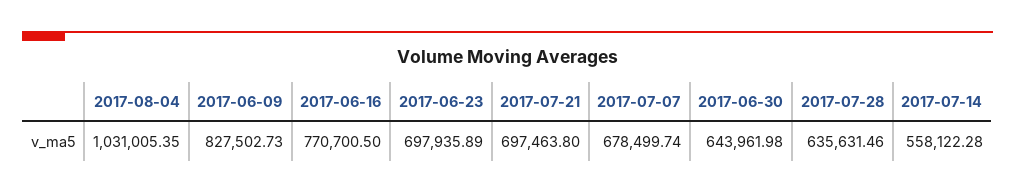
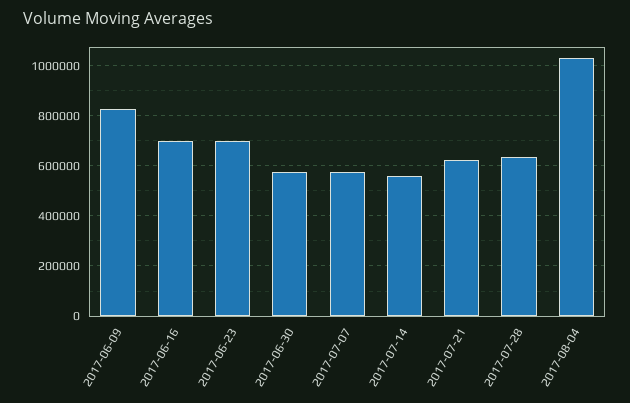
  {
    "2017-08-04": 1031005.35,
    "2017-06-09": 827502.73,
-   "2017-06-16": 770700.5,
+   "2017-06-16": 700000,
    "2017-06-23": 697935.89,
-   "2017-07-21": 697463.8,
+   "2017-07-21": 625000,
-   "2017-07-07": 678499.74,
+   "2017-07-07": 575000,
-   "2017-06-30": 643961.98,
+   "2017-06-30": 575000,
    "2017-07-28": 635631.46,
    "2017-07-14": 558122.28
  }

